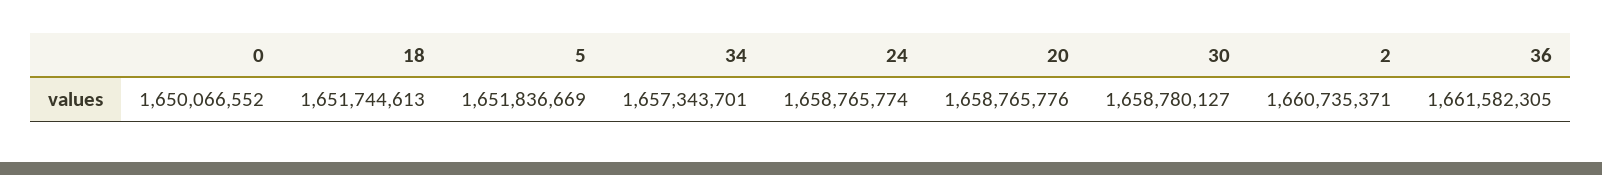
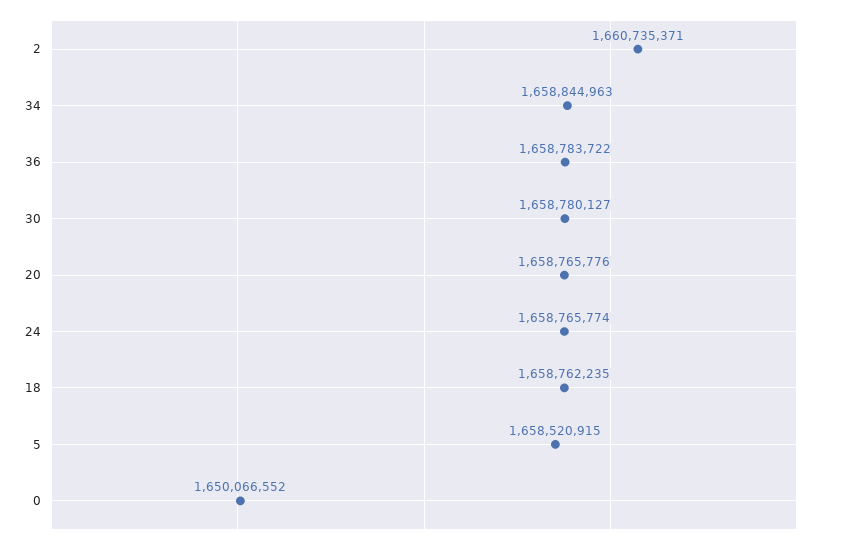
  {
    "0": 1650066552,
-   "18": 1651744613,
+   "18": 1658762235,
-   "5": 1651836669,
+   "5": 1658520915,
-   "34": 1657343701,
+   "34": 1658844963,
    "24": 1658765774,
    "20": 1658765776,
    "30": 1658780127,
    "2": 1660735371,
-   "36": 1661582305
+   "36": 1658783722
  }

